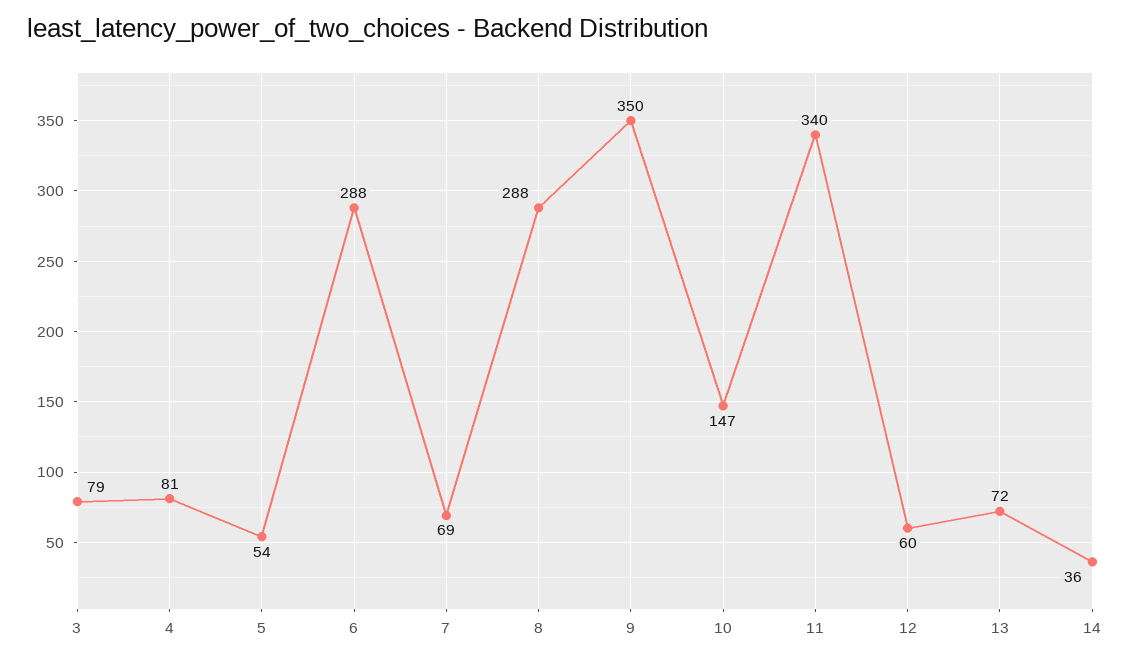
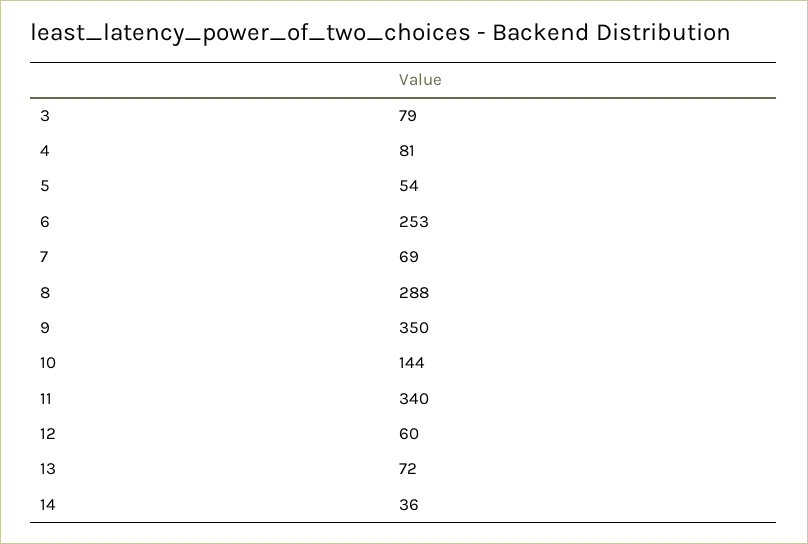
  {
    "3": 79,
    "4": 81,
    "5": 54,
-   "6": 288,
+   "6": 253,
    "7": 69,
    "8": 288,
    "9": 350,
-   "10": 147,
+   "10": 144,
    "11": 340,
    "12": 60,
    "13": 72,
    "14": 36
  }

